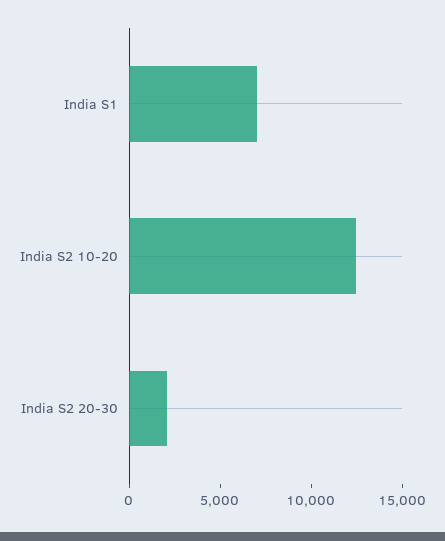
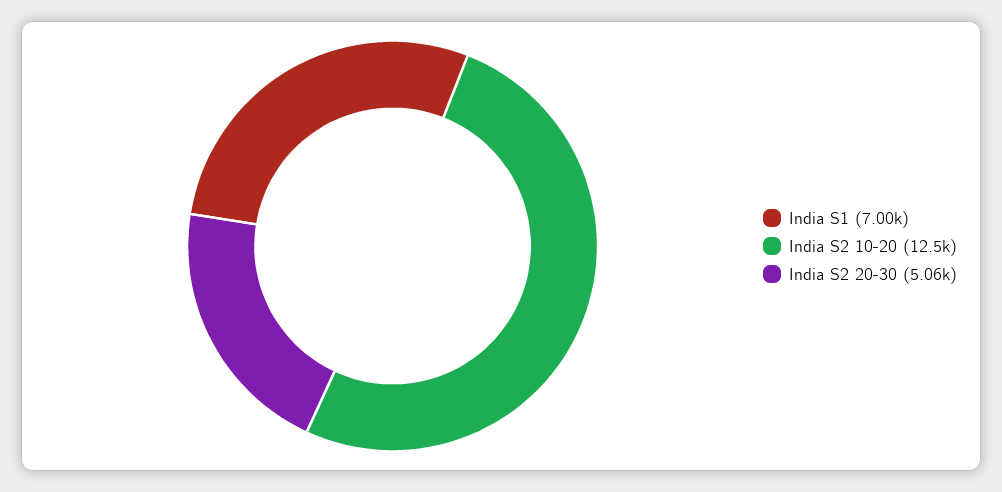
  {
    "India S1": 7000,
    "India S2 10-20": 12500,
-   "India S2 20-30": 2000
+   "India S2 20-30": 5060
  }

